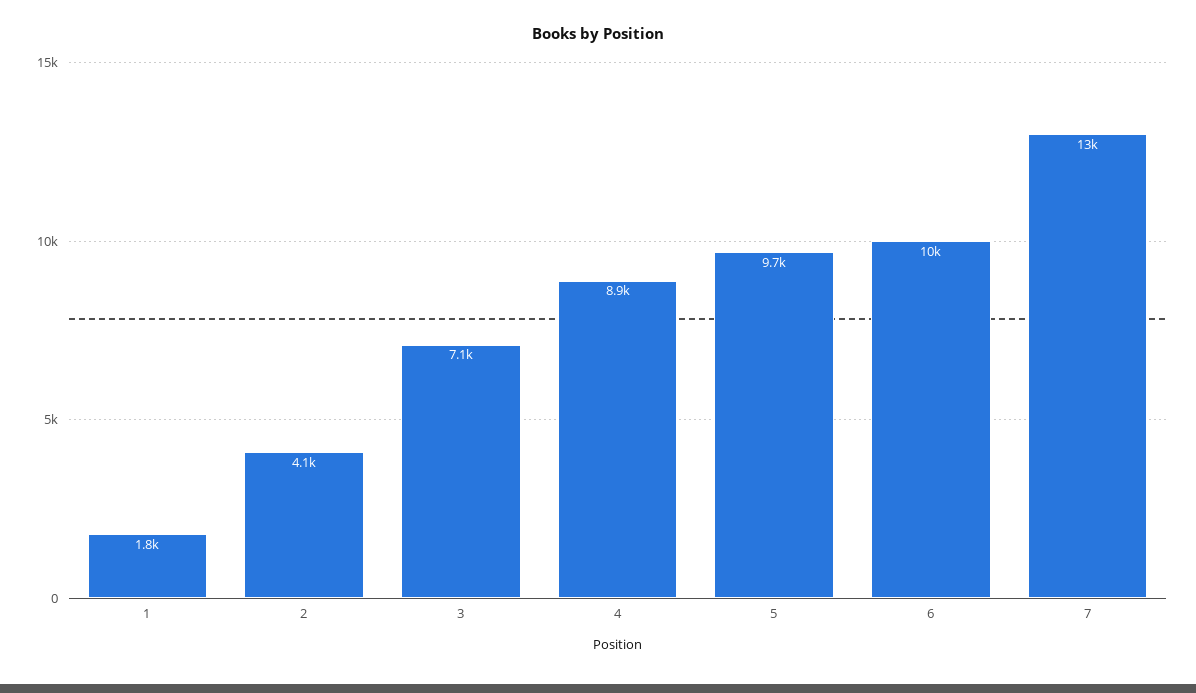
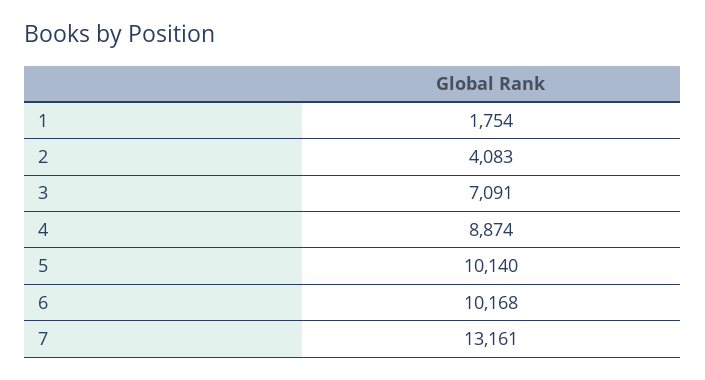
  {
    "1": 1754,
    "2": 4083,
    "3": 7091,
    "4": 8874,
-   "5": 9700,
+   "5": 10140,
    "6": 10168,
    "7": 13161
  }

